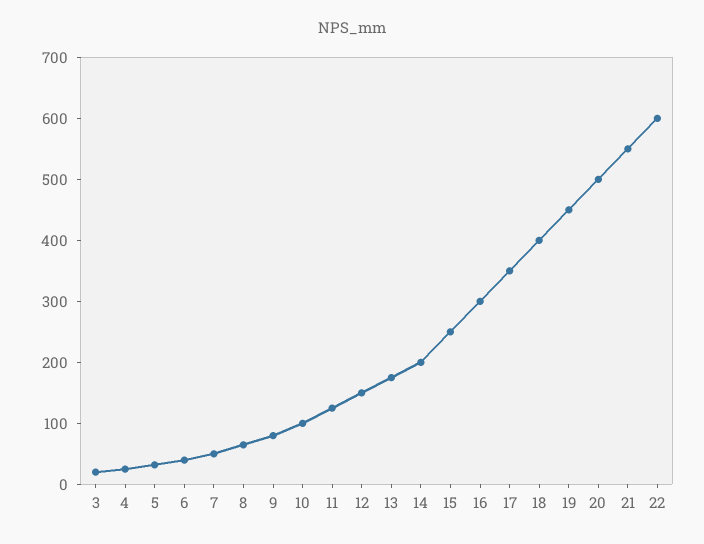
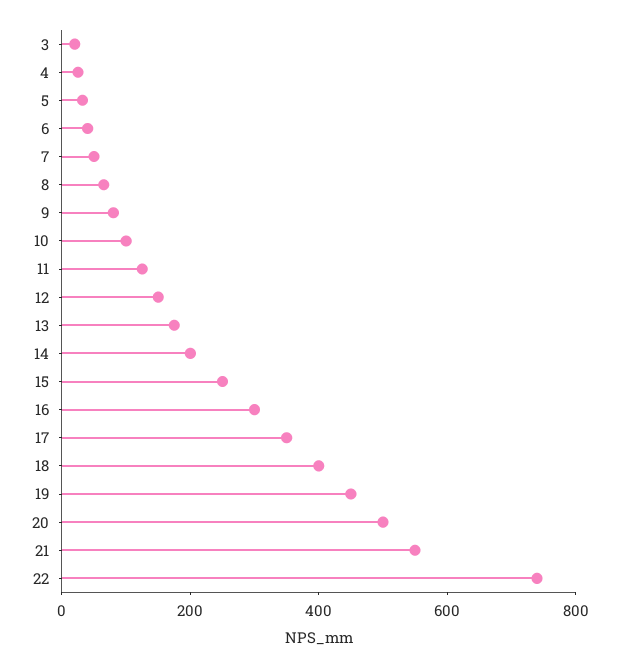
  {
    "3": 20,
    "4": 20,
    "5": 40,
    "6": 40,
    "7": 60,
    "8": 60,
    "9": 80,
    "10": 100,
    "11": 120,
    "12": 160,
    "13": 180,
    "14": 200,
    "15": 260,
    "16": 300,
    "17": 360,
    "18": 400,
    "19": 460,
    "20": 500,
    "21": 560,
-   "22": 600
+   "22": 750
  }

